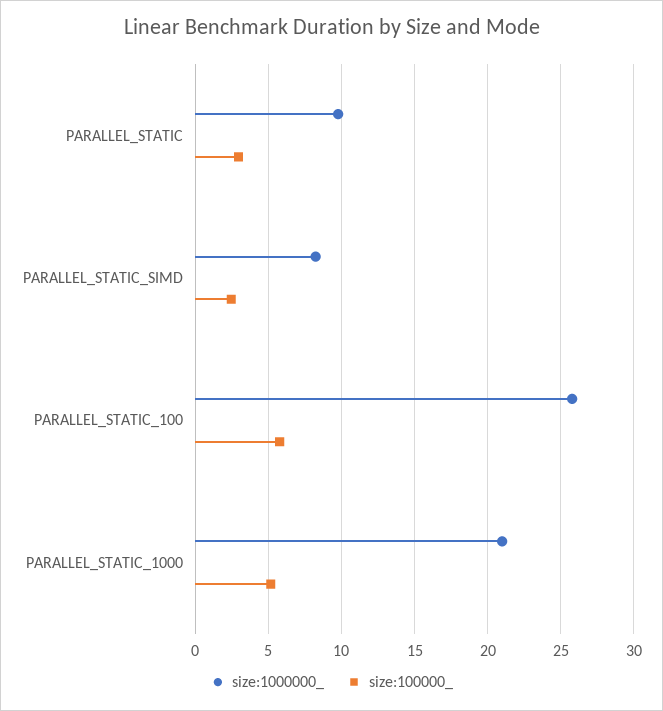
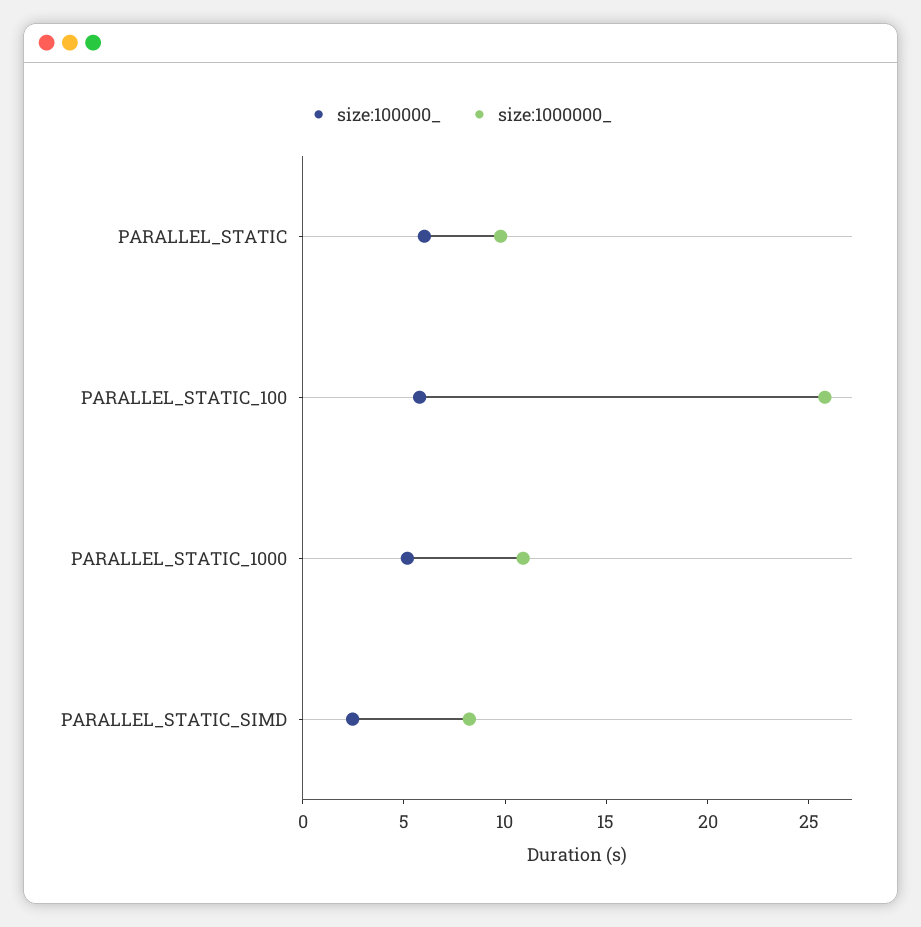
  {
    "size:1000000_": {
      "PARALLEL_STATIC": 10,
      "PARALLEL_STATIC_SIMD": 8,
      "PARALLEL_STATIC_100": 26,
-     "PARALLEL_STATIC_1000": 21
+     "PARALLEL_STATIC_1000": 11
    },
    "size:100000_": {
-     "PARALLEL_STATIC": 3,
+     "PARALLEL_STATIC": 6,
      "PARALLEL_STATIC_SIMD": 2.5,
      "PARALLEL_STATIC_100": 6,
      "PARALLEL_STATIC_1000": 5
    }
  }

